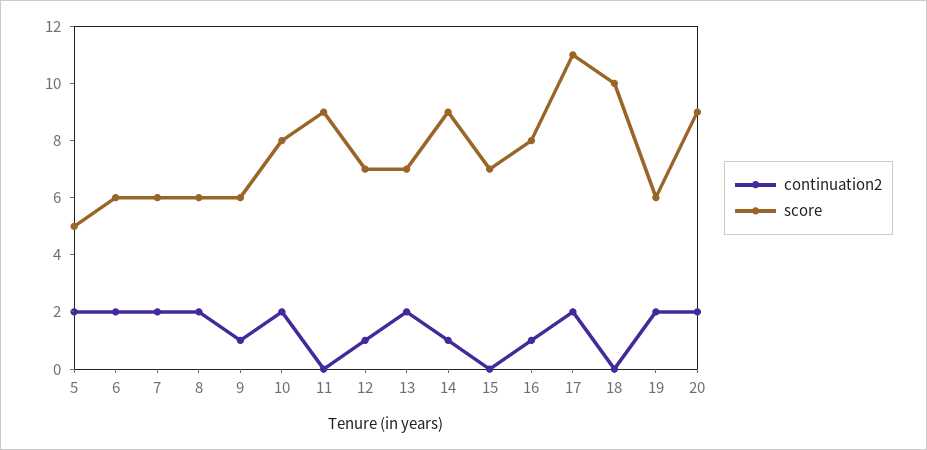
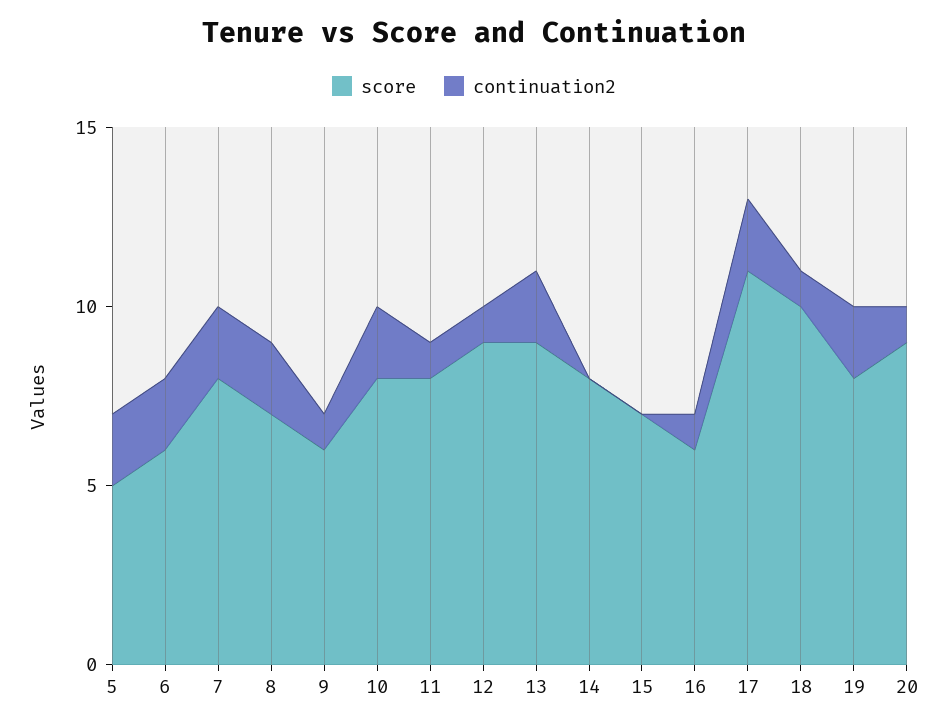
  {
    "continuation2": {
      "5": 2,
      "6": 2,
      "7": 2,
      "8": 2,
      "9": 1,
      "10": 2,
-     "11": 0,
+     "11": 1,
      "12": 1,
      "13": 2,
-     "14": 1,
+     "14": 0,
      "15": 0,
      "16": 1,
      "17": 2,
-     "18": 0,
+     "18": 1,
      "19": 2,
-     "20": 2
+     "20": 1
    },
    "score": {
      "5": 5,
      "6": 6,
-     "7": 6,
+     "7": 8,
-     "8": 6,
+     "8": 7,
      "9": 6,
      "10": 8,
-     "11": 9,
+     "11": 8,
-     "12": 7,
+     "12": 9,
-     "13": 7,
+     "13": 9,
-     "14": 9,
+     "14": 8,
      "15": 7,
-     "16": 8,
+     "16": 6,
      "17": 11,
      "18": 10,
-     "19": 6,
+     "19": 8,
      "20": 9
    }
  }

